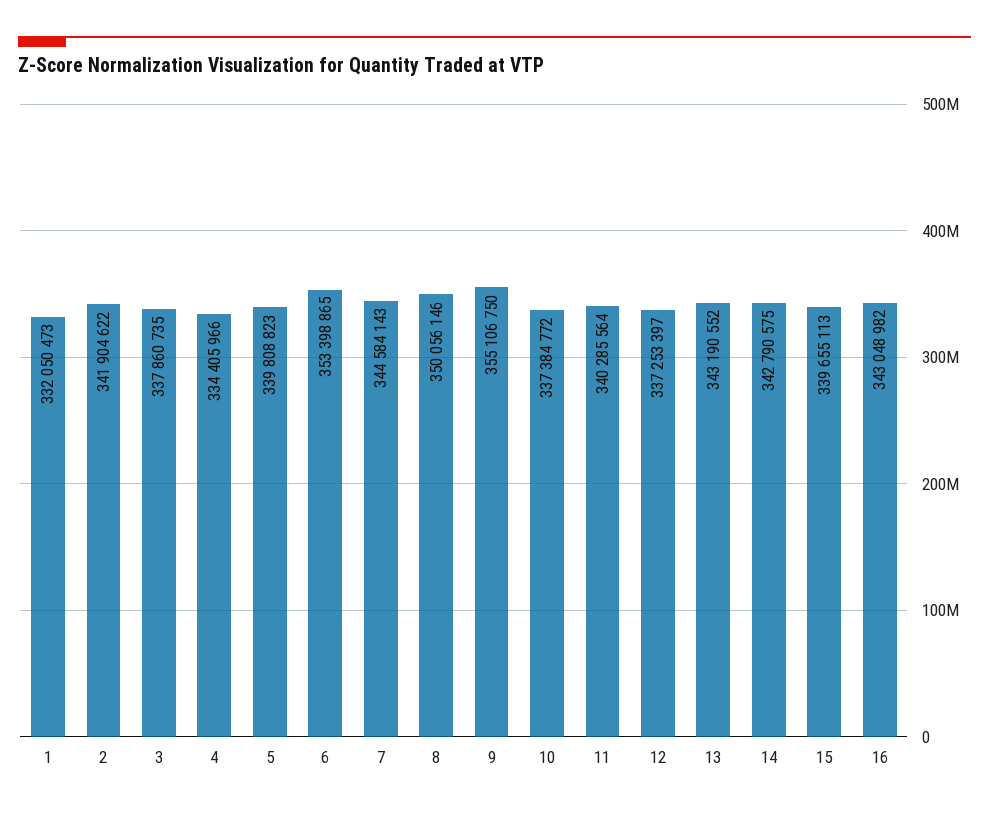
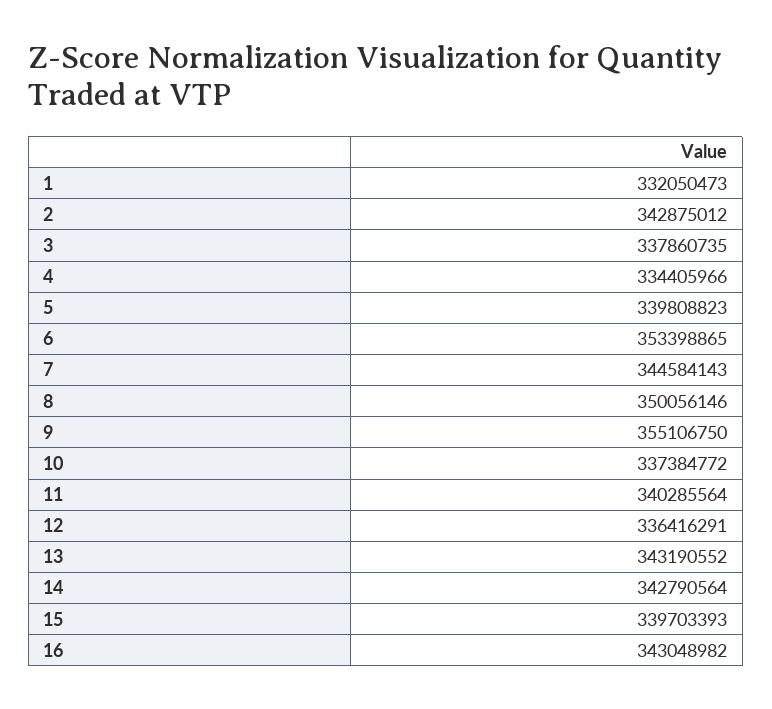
  {
    "1": 332050473,
-   "2": 341904622,
+   "2": 342875012,
    "3": 337860735,
    "4": 334405966,
    "5": 339808823,
    "6": 353398865,
    "7": 344584143,
    "8": 350056146,
    "9": 355106750,
    "10": 337384772,
    "11": 340285564,
-   "12": 337253397,
+   "12": 336416291,
    "13": 343190552,
-   "14": 342790575,
+   "14": 342790564,
-   "15": 339655113,
+   "15": 339703393,
    "16": 343048982
  }

